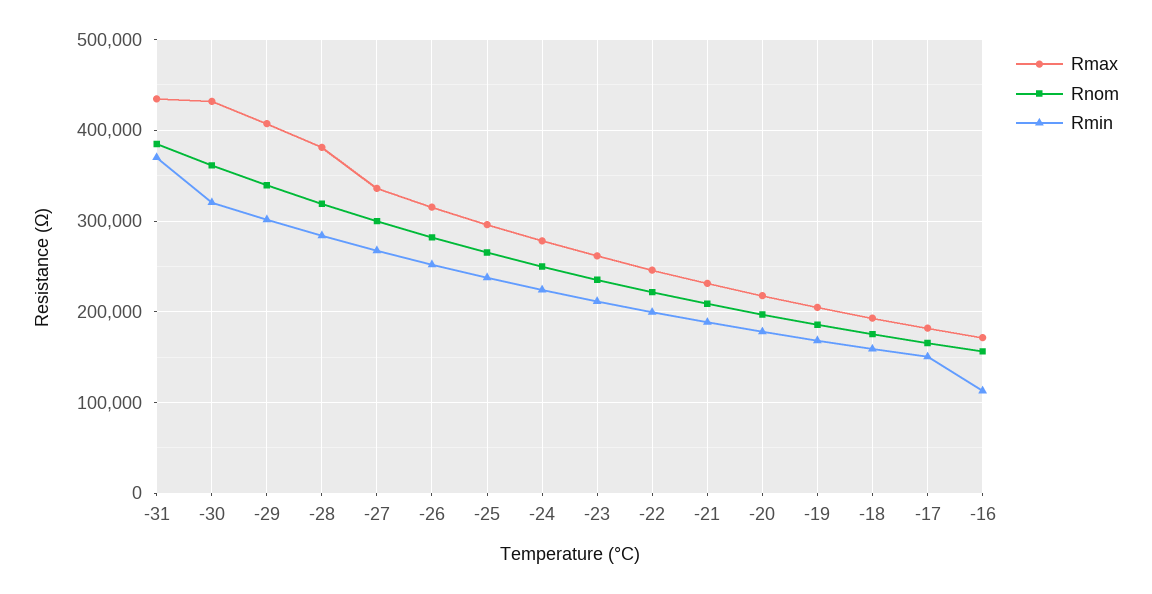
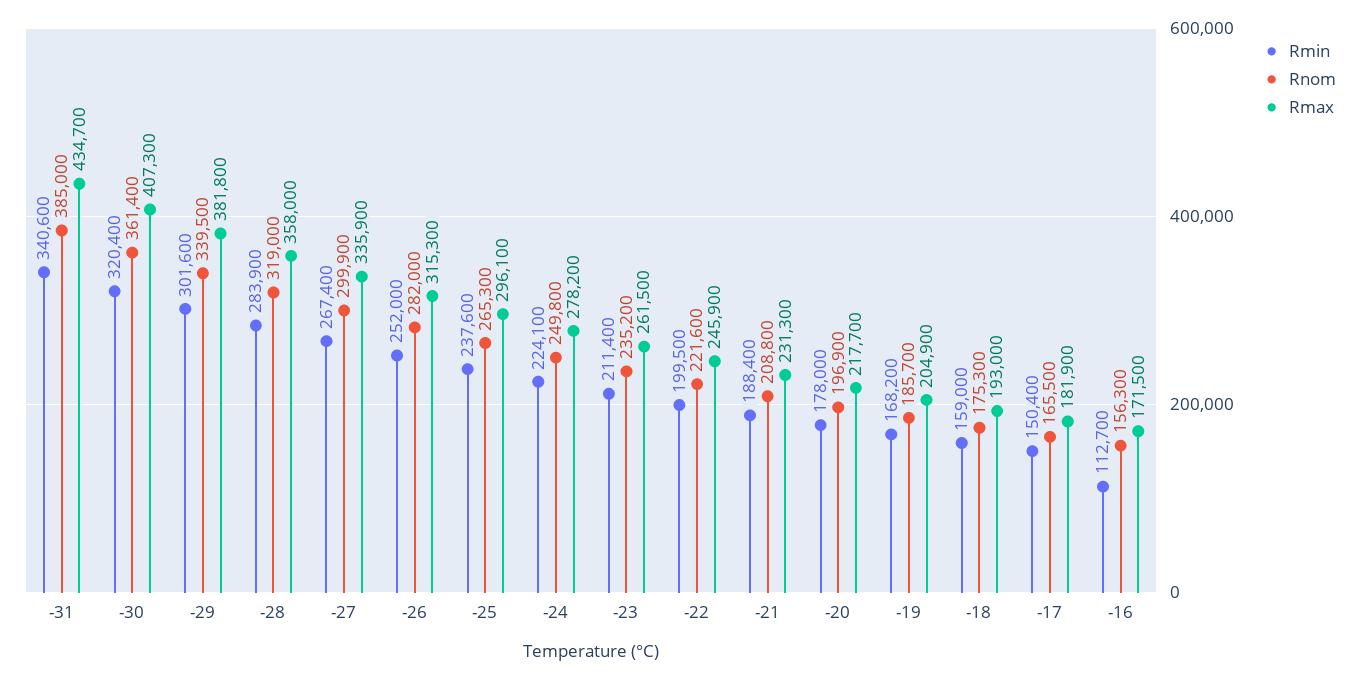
  {
    "Rmax": {
      "-31": 434700,
-     "-30": 430000,
+     "-30": 407300,
-     "-29": 410000,
+     "-29": 381800,
-     "-28": 380000,
+     "-28": 358000,
      "-27": 335900,
      "-26": 315300,
      "-25": 296100,
      "-24": 278200,
      "-23": 261500,
      "-22": 245900,
      "-21": 231300,
      "-20": 217700,
      "-19": 204900,
      "-18": 193000,
      "-17": 181900,
      "-16": 171500
    },
    "Rnom": {
      "-31": 385000,
      "-30": 361400,
      "-29": 339500,
      "-28": 319000,
      "-27": 299900,
      "-26": 282000,
      "-25": 265300,
      "-24": 249800,
      "-23": 235200,
      "-22": 221600,
      "-21": 208800,
      "-20": 196900,
      "-19": 185700,
      "-18": 175300,
      "-17": 165500,
      "-16": 156300
    },
    "Rmin": {
-     "-31": 370000,
+     "-31": 340600,
      "-30": 320400,
      "-29": 301600,
      "-28": 283900,
      "-27": 267400,
      "-26": 252000,
      "-25": 237600,
      "-24": 224100,
      "-23": 211400,
      "-22": 199500,
      "-21": 188400,
      "-20": 178000,
      "-19": 168200,
      "-18": 159000,
      "-17": 150400,
      "-16": 112700
    }
  }

